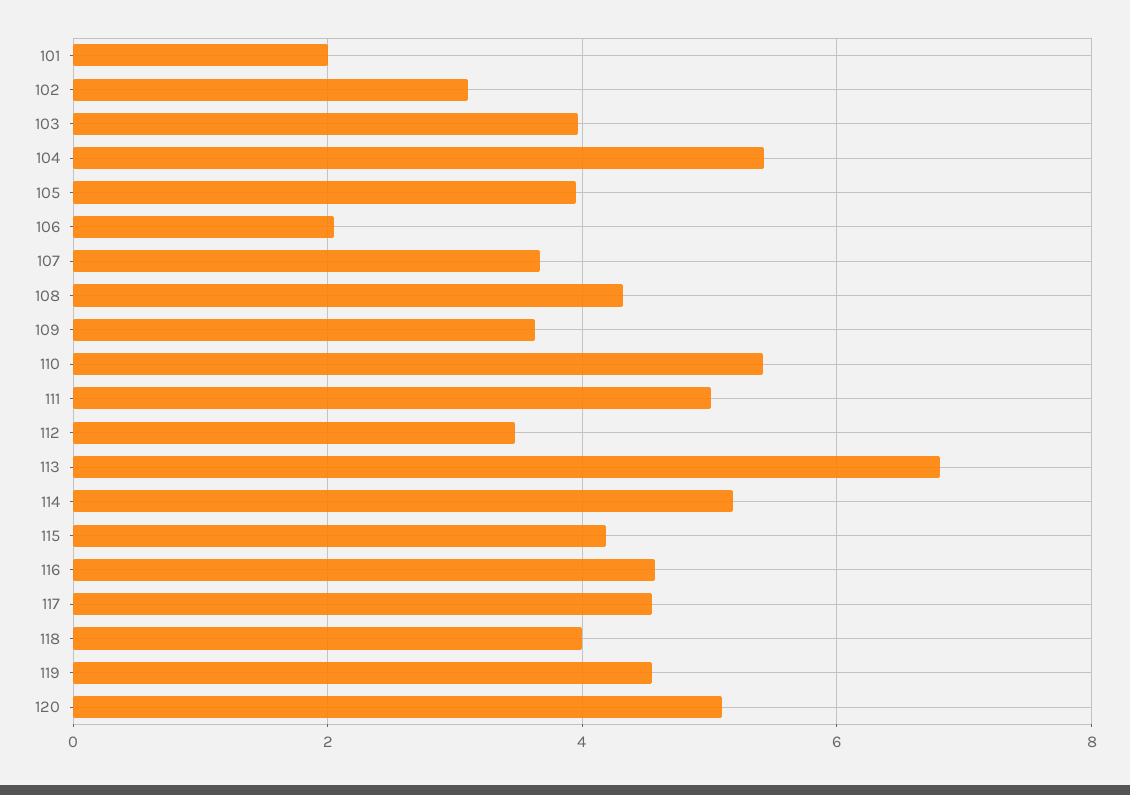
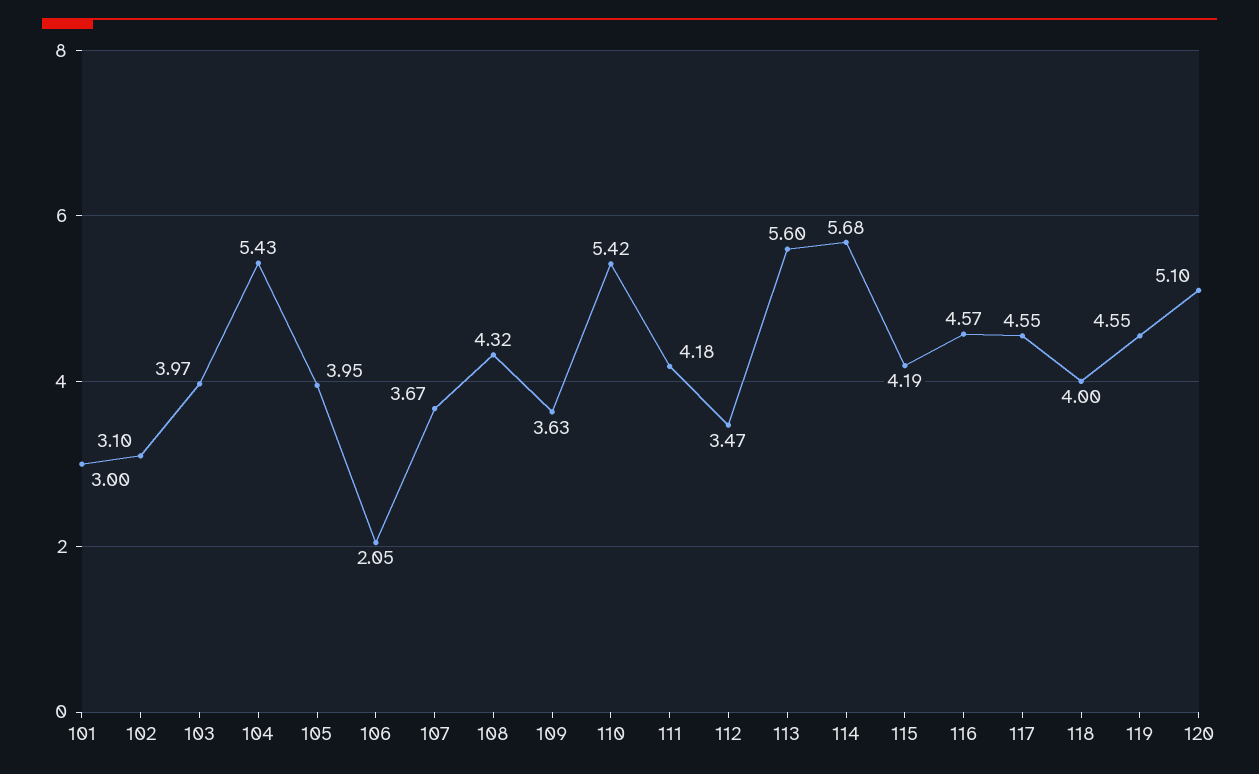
  {
-   "101": 2,
+   "101": 3,
    "102": 3.1,
    "103": 3.97,
    "104": 5.43,
    "105": 3.95,
    "106": 2.05,
    "107": 3.67,
    "108": 4.32,
    "109": 3.63,
    "110": 5.42,
-   "111": 5,
+   "111": 4.18,
    "112": 3.47,
-   "113": 6.8,
+   "113": 5.6,
-   "114": 5.2,
+   "114": 5.68,
    "115": 4.19,
    "116": 4.57,
    "117": 4.55,
    "118": 4,
    "119": 4.55,
    "120": 5.1
  }

